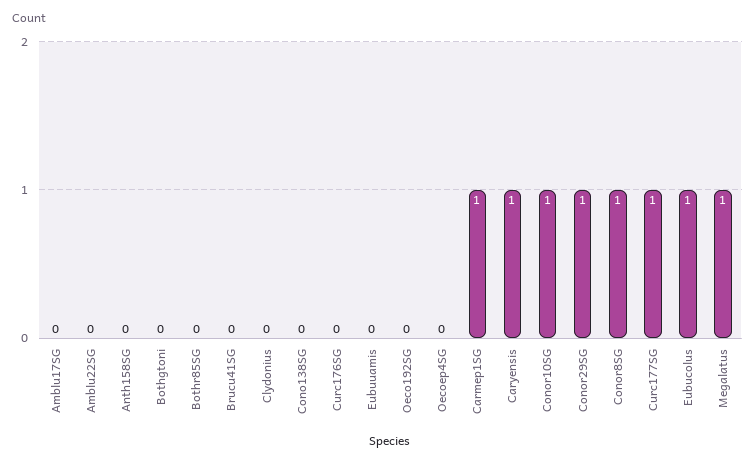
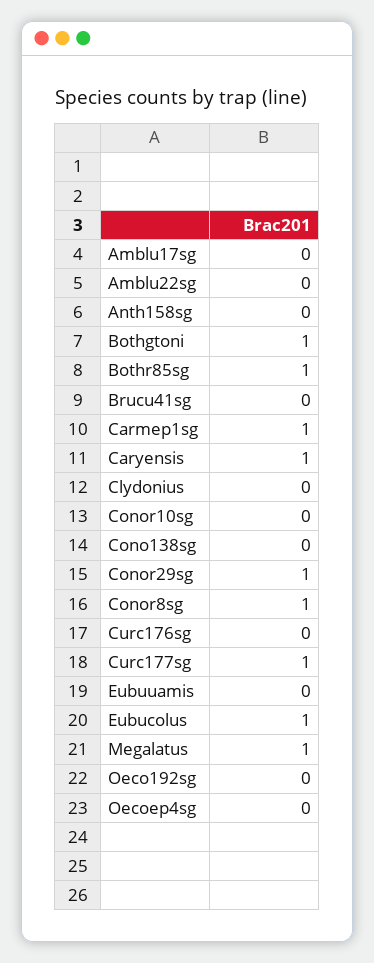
  {
    "Amblu17SG": 0,
    "Amblu22SG": 0,
    "Anth158SG": 0,
-   "Bothgtoni": 0,
+   "Bothgtoni": 1,
-   "Bothr85SG": 0,
+   "Bothr85SG": 1,
    "Brucu41SG": 0,
    "Clydonius": 0,
    "Cono138SG": 0,
    "Curc176SG": 0,
    "Eubuuamis": 0,
    "Oeco192SG": 0,
    "Oecoep4SG": 0,
    "Carmep1SG": 1,
    "Caryensis": 1,
-   "Conor10SG": 1,
+   "Conor10SG": 0,
    "Conor29SG": 1,
    "Conor8SG": 1,
    "Curc177SG": 1,
    "Eubucolus": 1,
    "Megalatus": 1
  }

